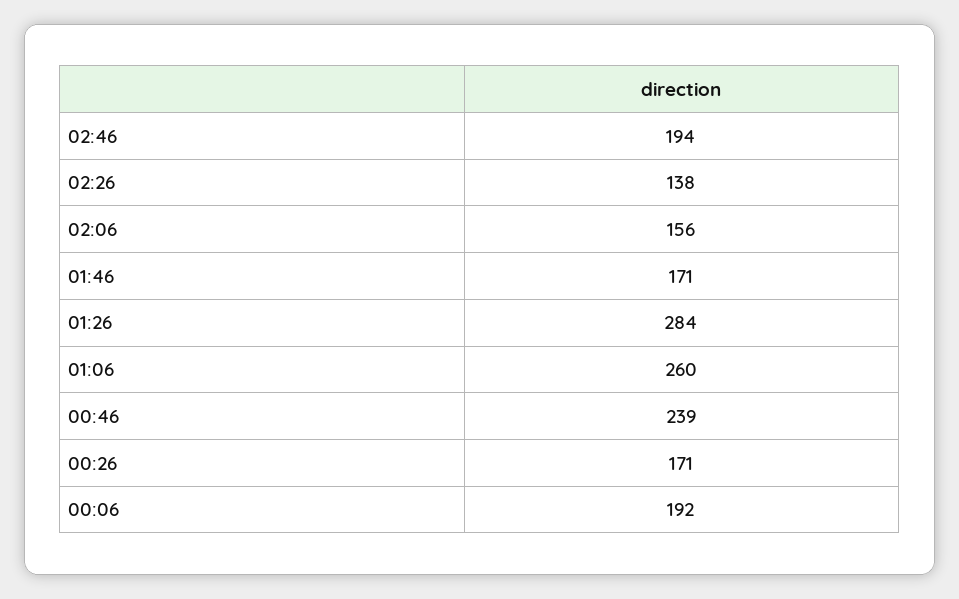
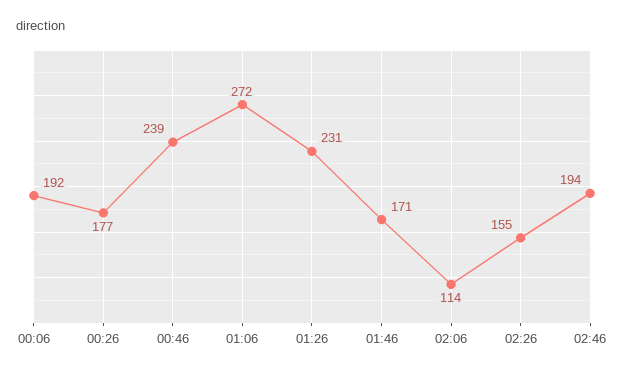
  {
    "02:46": 194,
-   "02:26": 138,
+   "02:26": 155,
-   "02:06": 156,
+   "02:06": 114,
    "01:46": 171,
-   "01:26": 284,
+   "01:26": 231,
-   "01:06": 260,
+   "01:06": 272,
    "00:46": 239,
-   "00:26": 171,
+   "00:26": 177,
    "00:06": 192
  }

